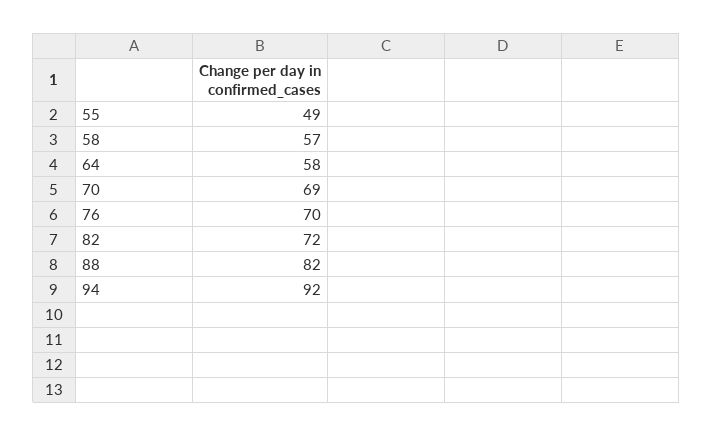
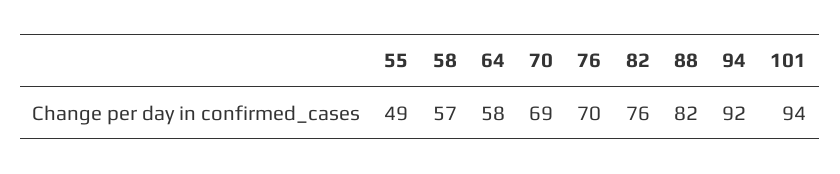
  {
    "55": 49,
    "58": 57,
    "64": 58,
    "70": 69,
    "76": 70,
-   "82": 72,
+   "82": 76,
    "88": 82,
-   "94": 92
+   "94": 92,
+   "101": 94
  }

